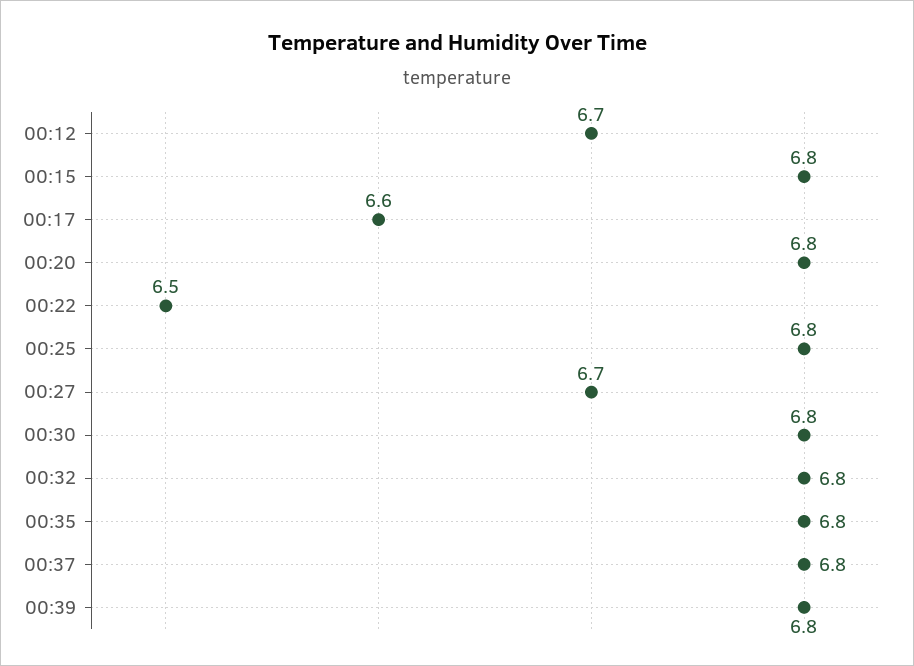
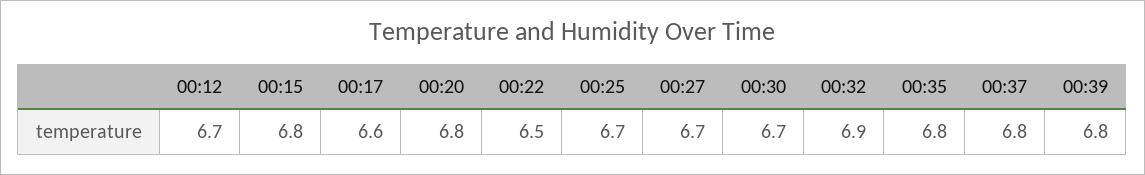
  {
    "00:12": 6.7,
    "00:15": 6.8,
    "00:17": 6.6,
    "00:20": 6.8,
    "00:22": 6.5,
-   "00:25": 6.8,
+   "00:25": 6.7,
    "00:27": 6.7,
-   "00:30": 6.8,
+   "00:30": 6.7,
-   "00:32": 6.8,
+   "00:32": 6.9,
    "00:35": 6.8,
    "00:37": 6.8,
    "00:39": 6.8
  }

